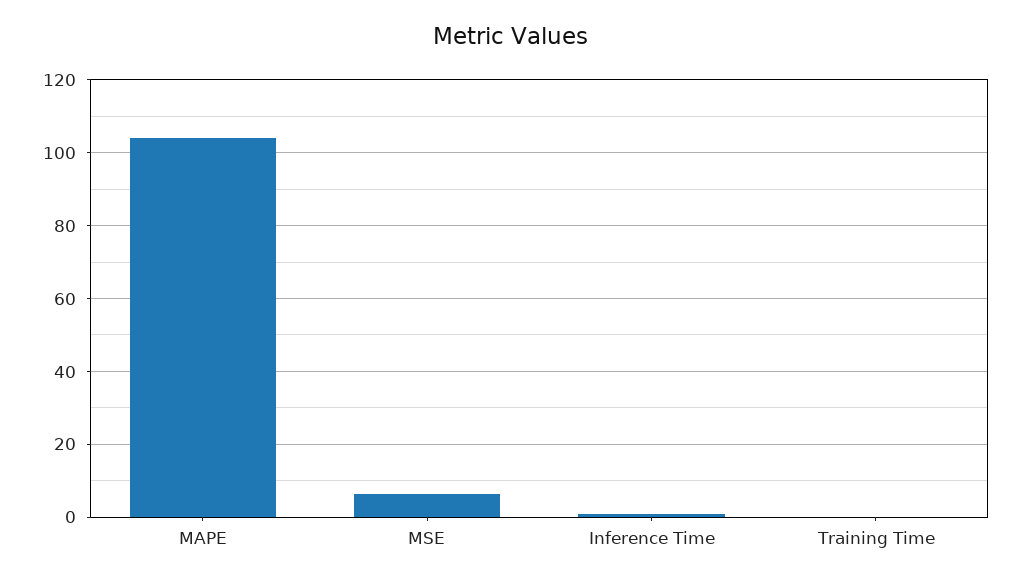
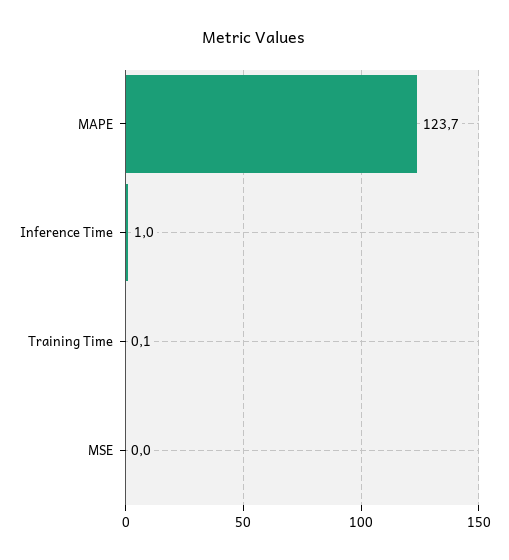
  {
-   "MAPE": 104,
+   "MAPE": 123.7,
-   "MSE": 6,
+   "MSE": 0,
    "Inference Time": 1,
    "Training Time": 0.1
  }

